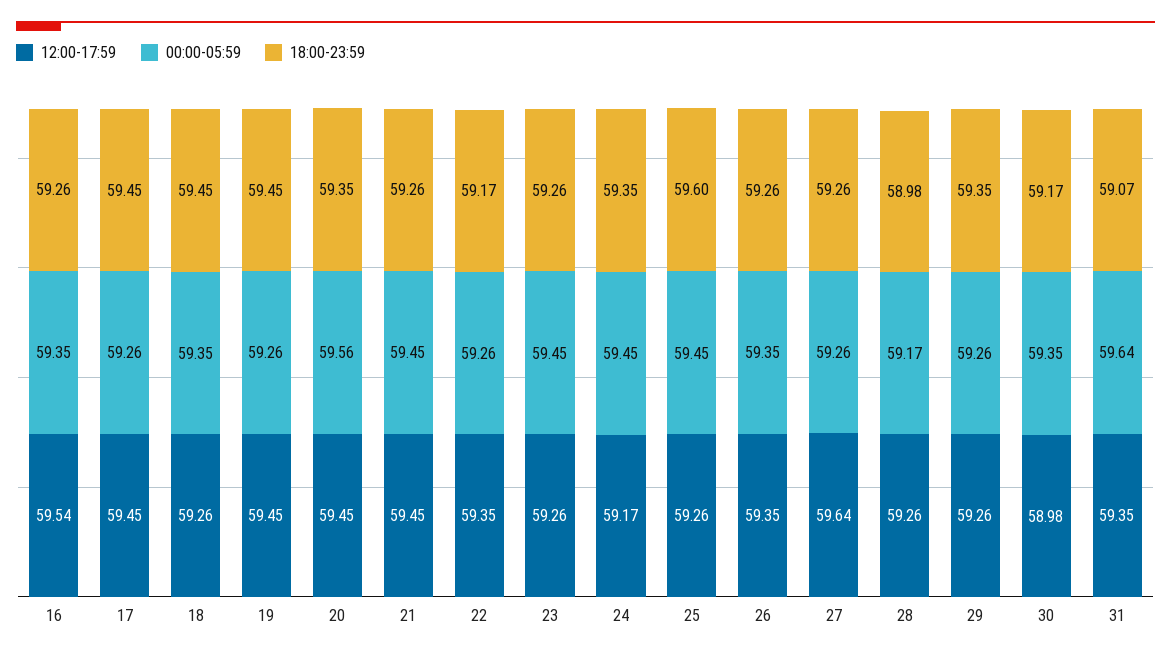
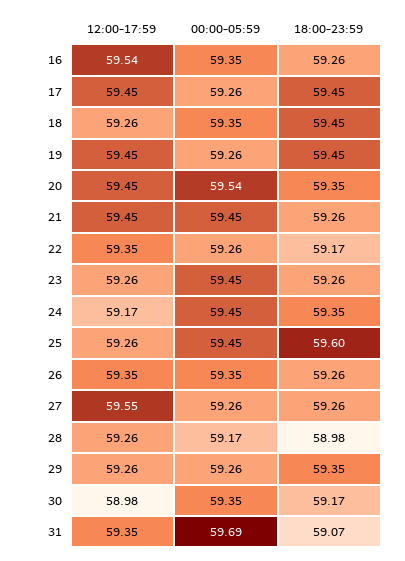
  {
    "12:00-17:59": {
      "16": 59.54,
      "17": 59.45,
      "18": 59.26,
      "19": 59.45,
      "20": 59.45,
      "21": 59.45,
      "22": 59.35,
      "23": 59.26,
      "24": 59.17,
      "25": 59.26,
      "26": 59.35,
-     "27": 59.64,
+     "27": 59.55,
      "28": 59.26,
      "29": 59.26,
      "30": 58.98,
      "31": 59.35
    },
    "00:00-05:59": {
      "16": 59.35,
      "17": 59.26,
      "18": 59.35,
      "19": 59.26,
-     "20": 59.56,
+     "20": 59.54,
      "21": 59.45,
      "22": 59.26,
      "23": 59.45,
      "24": 59.45,
      "25": 59.45,
      "26": 59.35,
      "27": 59.26,
      "28": 59.17,
      "29": 59.26,
      "30": 59.35,
-     "31": 59.64
+     "31": 59.69
    },
    "18:00-23:59": {
      "16": 59.26,
      "17": 59.45,
      "18": 59.45,
      "19": 59.45,
      "20": 59.35,
      "21": 59.26,
      "22": 59.17,
      "23": 59.26,
      "24": 59.35,
      "25": 59.6,
      "26": 59.26,
      "27": 59.26,
      "28": 58.98,
      "29": 59.35,
      "30": 59.17,
      "31": 59.07
    }
  }

